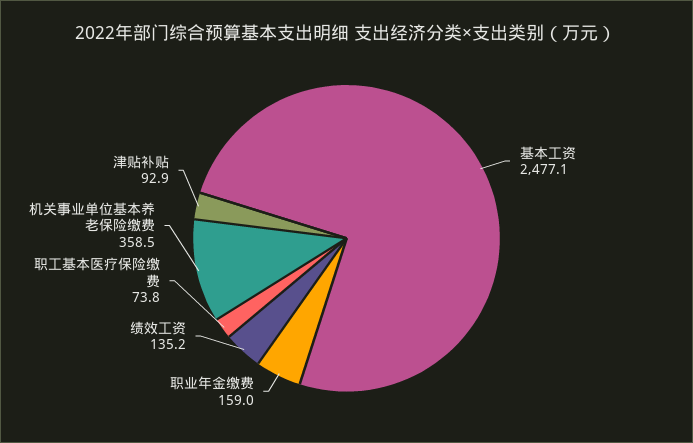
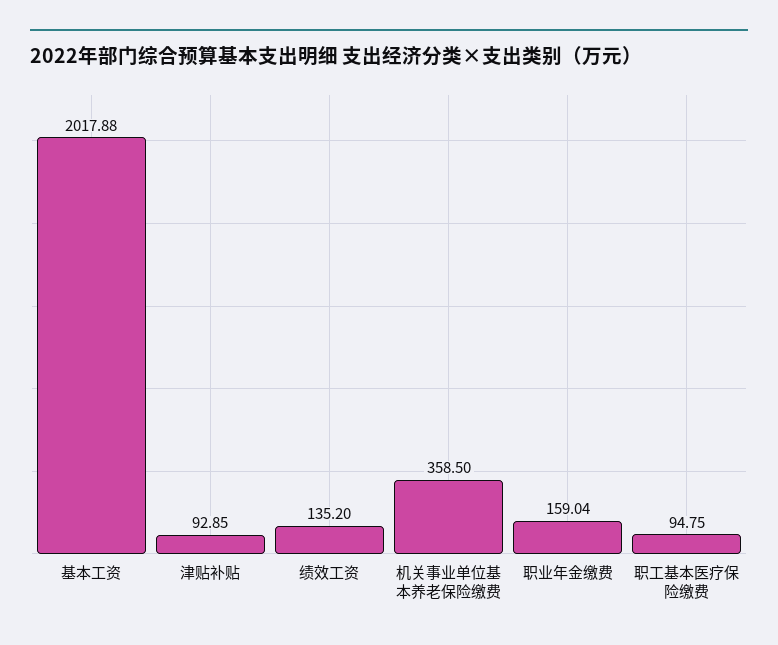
  {
-   "基本工资": 2477.1,
+   "基本工资": 2017.88,
    "职业年金缴费": 159.04,
    "绩效工资": 135.2,
-   "职工基本医疗保险缴费": 73.8,
+   "职工基本医疗保险缴费": 94.75,
    "机关事业单位基本养老保险缴费": 358.5,
    "津贴补贴": 92.85
  }

